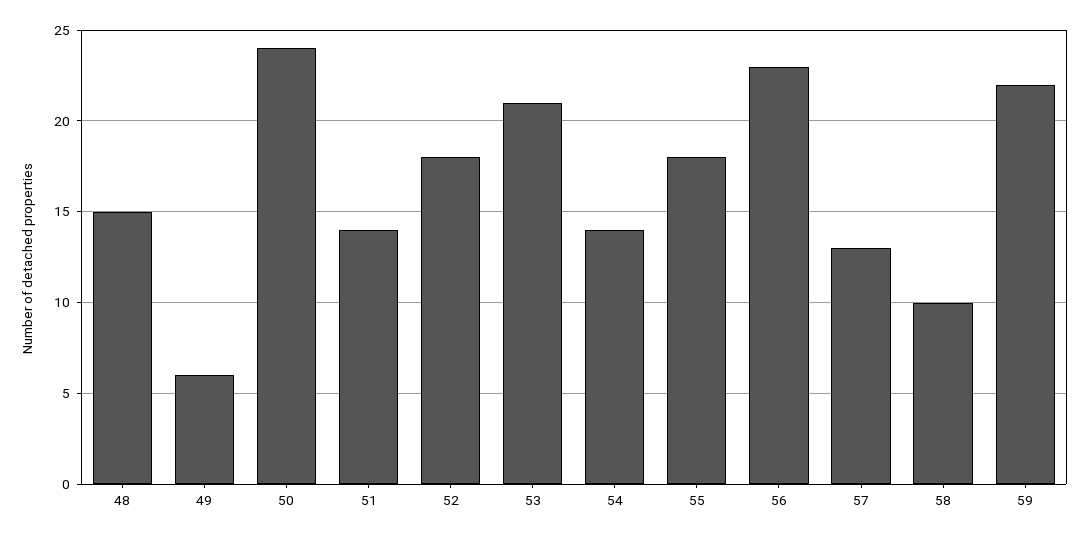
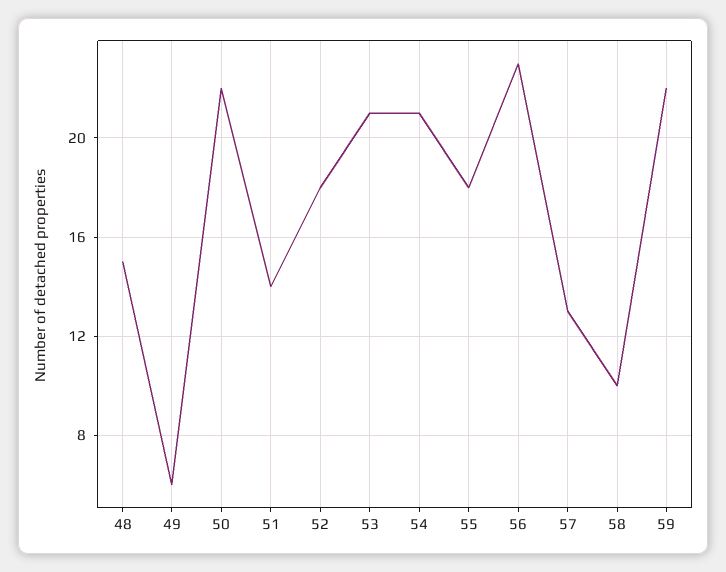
  {
    "48": 15,
    "49": 6,
-   "50": 24,
+   "50": 22,
    "51": 14,
    "52": 18,
    "53": 21,
-   "54": 14,
+   "54": 21,
    "55": 18,
    "56": 23,
    "57": 13,
    "58": 10,
    "59": 22
  }

